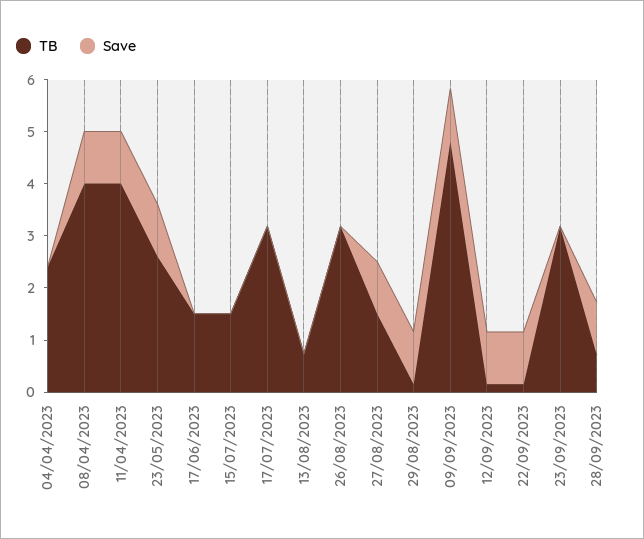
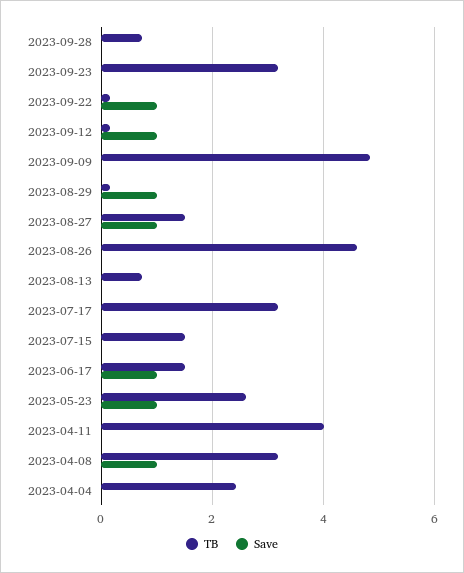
  {
    "TB": {
      "04/04/2023": 2.4,
-     "08/04/2023": 4,
+     "08/04/2023": 3.2,
      "11/04/2023": 4,
      "23/05/2023": 2.6,
      "17/06/2023": 1.6,
      "15/07/2023": 1.6,
      "17/07/2023": 3.2,
      "13/08/2023": 0.8,
-     "26/08/2023": 3.2,
+     "26/08/2023": 4.6,
      "27/08/2023": 1.6,
      "29/08/2023": 0.2,
      "09/09/2023": 4.8,
      "12/09/2023": 0.2,
      "22/09/2023": 0.2,
      "23/09/2023": 3.2,
      "28/09/2023": 0.8
    },
    "Save": {
      "04/04/2023": 0,
      "08/04/2023": 1,
-     "11/04/2023": 1,
+     "11/04/2023": 0,
      "23/05/2023": 1,
-     "17/06/2023": 0,
+     "17/06/2023": 1,
      "15/07/2023": 0,
      "17/07/2023": 0,
      "13/08/2023": 0,
      "26/08/2023": 0,
      "27/08/2023": 1,
      "29/08/2023": 1,
-     "09/09/2023": 1,
+     "09/09/2023": 0,
      "12/09/2023": 1,
      "22/09/2023": 1,
      "23/09/2023": 0,
-     "28/09/2023": 1
+     "28/09/2023": 0
    }
  }

